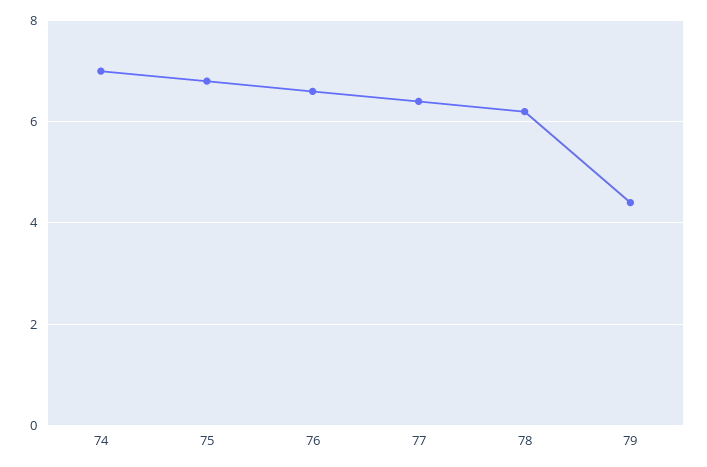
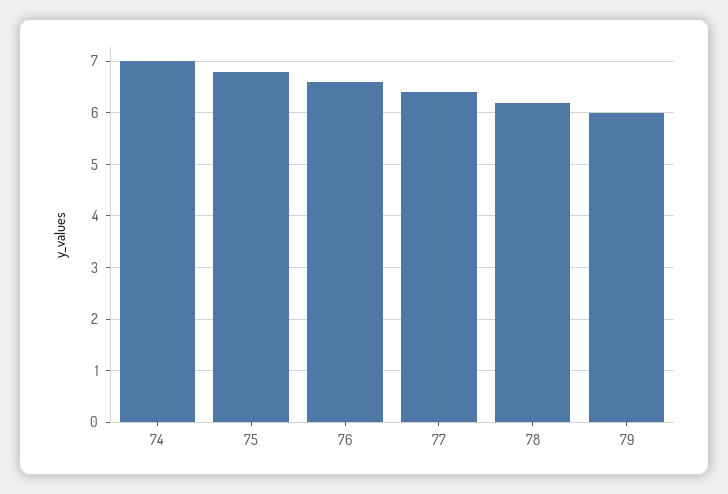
  {
    "74": 7,
    "75": 7,
    "76": 6.5,
    "77": 6.5,
    "78": 6,
-   "79": 4.5
+   "79": 6
  }

